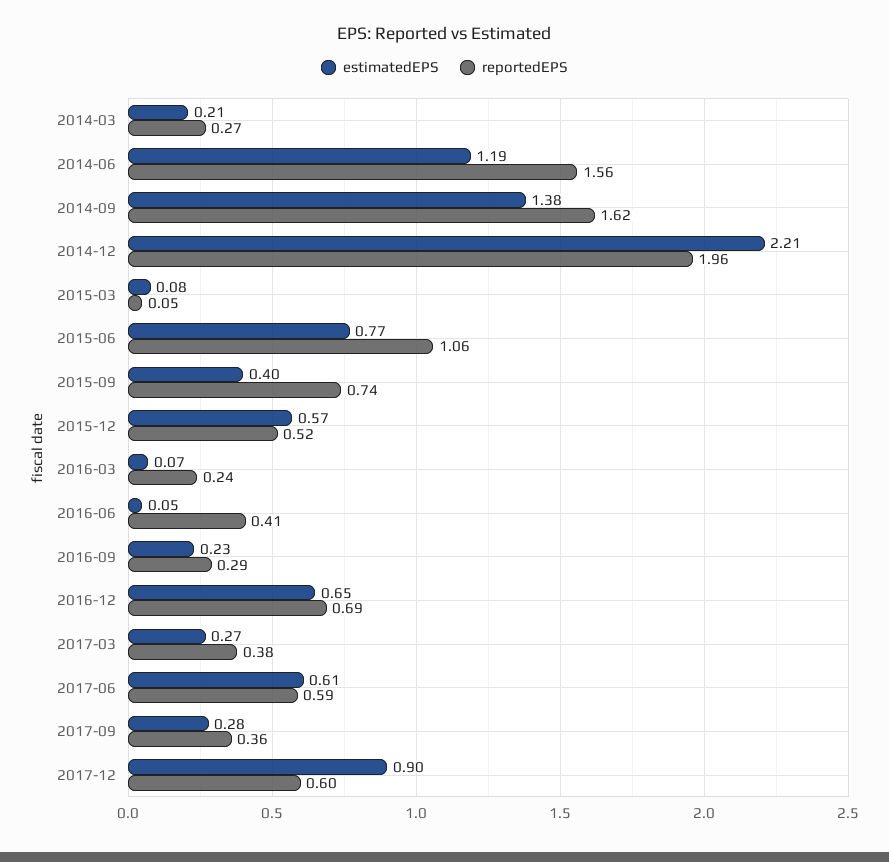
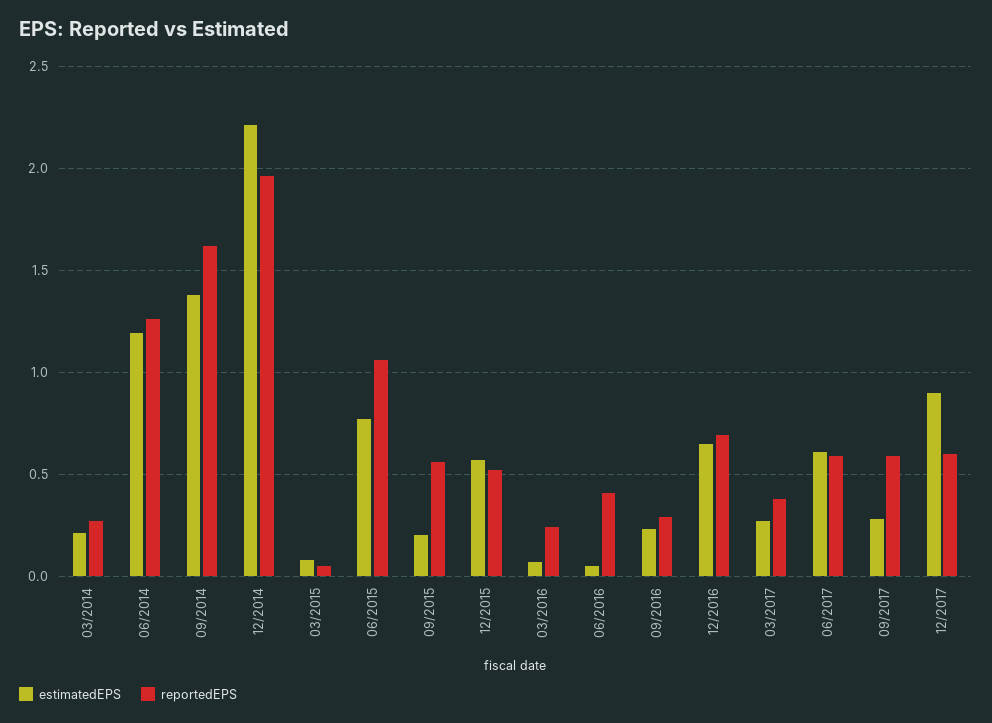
  {
    "estimatedEPS": {
      "2014-03": 0.21,
      "2014-06": 1.19,
      "2014-09": 1.38,
      "2014-12": 2.21,
      "2015-03": 0.08,
      "2015-06": 0.77,
-     "2015-09": 0.4,
+     "2015-09": 0.2,
      "2015-12": 0.57,
      "2016-03": 0.07,
      "2016-06": 0.05,
      "2016-09": 0.23,
      "2016-12": 0.65,
      "2017-03": 0.27,
      "2017-06": 0.61,
      "2017-09": 0.28,
      "2017-12": 0.9
    },
    "reportedEPS": {
      "2014-03": 0.27,
-     "2014-06": 1.56,
+     "2014-06": 1.25,
      "2014-09": 1.62,
      "2014-12": 1.96,
      "2015-03": 0.05,
      "2015-06": 1.06,
-     "2015-09": 0.74,
+     "2015-09": 0.55,
      "2015-12": 0.52,
      "2016-03": 0.24,
      "2016-06": 0.41,
      "2016-09": 0.29,
      "2016-12": 0.69,
      "2017-03": 0.38,
      "2017-06": 0.59,
-     "2017-09": 0.36,
+     "2017-09": 0.6,
      "2017-12": 0.6
    }
  }

